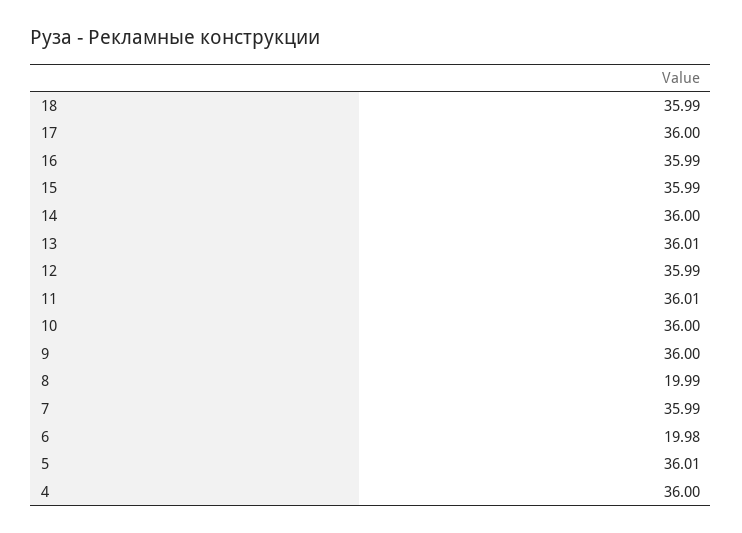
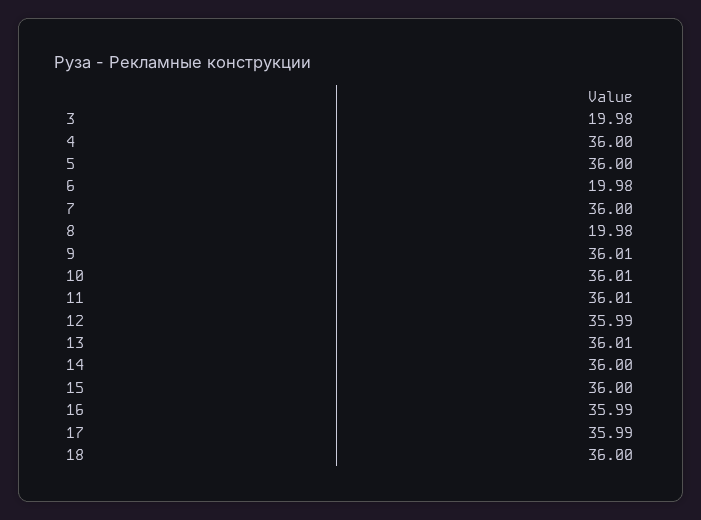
  {
-   "18": 35.99,
+   "18": 36,
-   "17": 36,
+   "17": 35.99,
    "16": 35.99,
-   "15": 35.99,
+   "15": 36,
    "14": 36,
    "13": 36.01,
    "12": 35.99,
    "11": 36.01,
-   "10": 36,
+   "10": 36.01,
-   "9": 36,
+   "9": 36.01,
-   "8": 19.99,
+   "8": 19.98,
-   "7": 35.99,
+   "7": 36,
    "6": 19.98,
-   "5": 36.01,
+   "5": 36,
-   "4": 36
+   "4": 36,
+   "3": 19.98
  }

